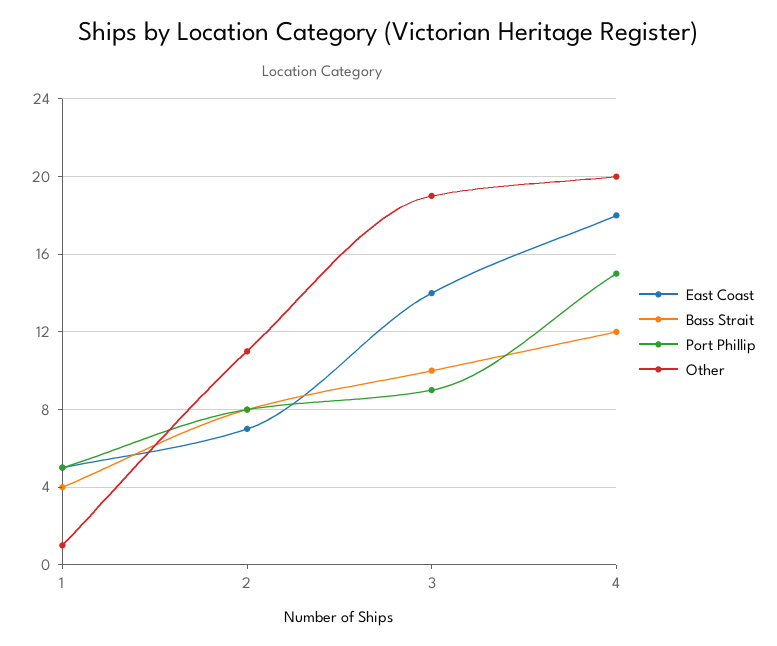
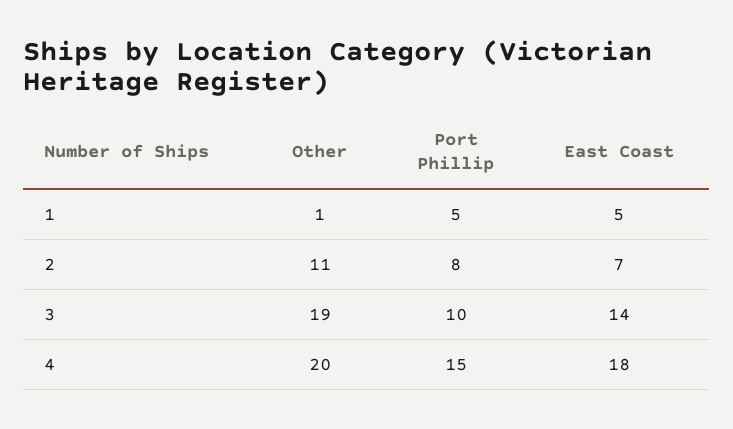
  {
    "East Coast": {
      "1": 5,
      "2": 7,
      "3": 14,
      "4": 18
    },
-   "Bass Strait": {
-     "1": 4,
-     "2": 8,
-     "3": 10,
-     "4": 12
-   },
    "Port Phillip": {
      "1": 5,
      "2": 8,
-     "3": 9,
+     "3": 10,
      "4": 15
    },
    "Other": {
      "1": 1,
      "2": 11,
      "3": 19,
      "4": 20
    }
  }

